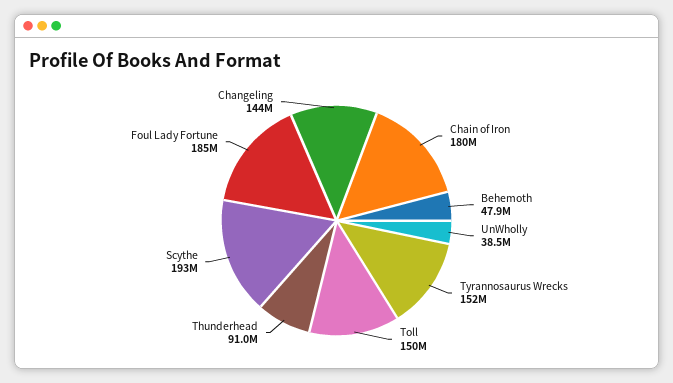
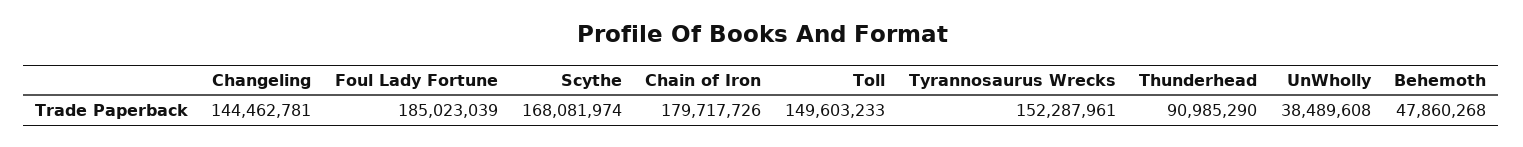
  {
    "Chain of Iron": 179717726,
    "Behemoth": 47860268,
    "UnWholly": 38489608,
    "Tyrannosaurus Wrecks": 152287961,
    "Toll": 149603233,
    "Thunderhead": 90985290,
-   "Scythe": 193000000,
+   "Scythe": 168081974,
    "Foul Lady Fortune": 185023039,
    "Changeling": 144462781
  }

